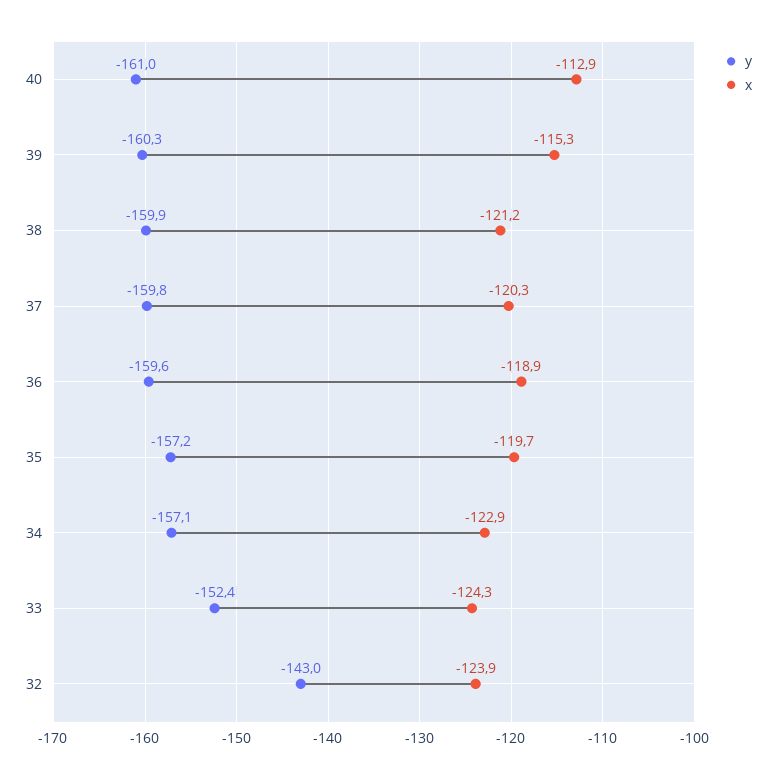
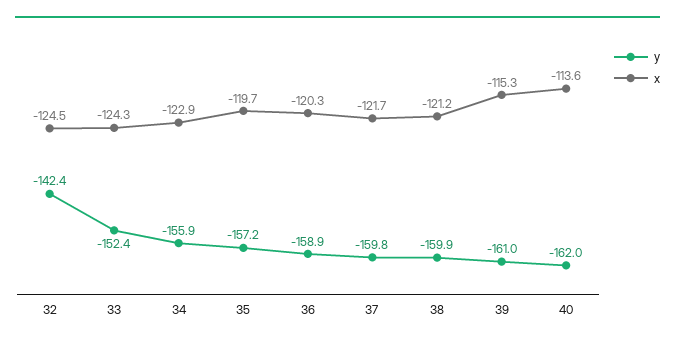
  {
    "y": {
-     "40": -161,
+     "40": -162,
-     "39": -160.3,
+     "39": -161,
      "38": -159.9,
      "37": -159.8,
-     "36": -159.6,
+     "36": -158.9,
      "35": -157.2,
-     "34": -157.1,
+     "34": -155.9,
      "33": -152.4,
-     "32": -143
+     "32": -142.4
    },
    "x": {
-     "40": -112.9,
+     "40": -113.6,
      "39": -115.3,
      "38": -121.2,
-     "37": -120.3,
+     "37": -121.7,
-     "36": -118.9,
+     "36": -120.3,
      "35": -119.7,
      "34": -122.9,
      "33": -124.3,
-     "32": -123.9
+     "32": -124.5
    }
  }

